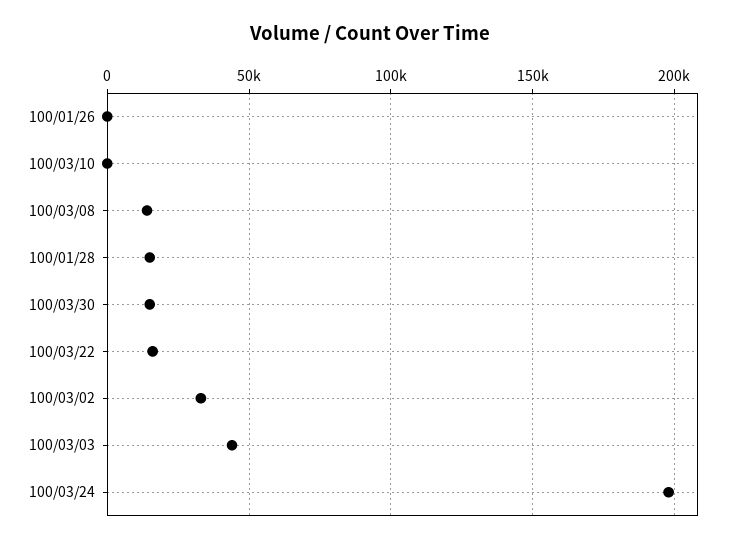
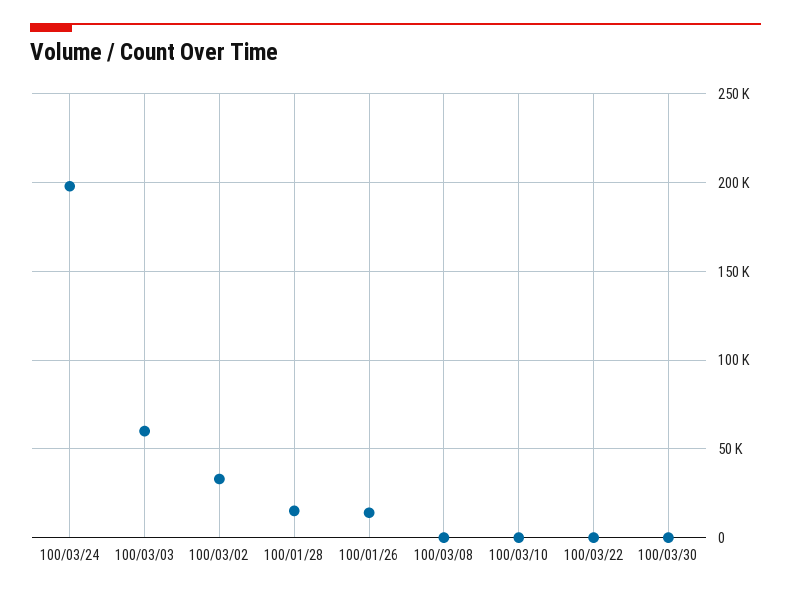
  {
-   "100/01/26": 0,
+   "100/01/26": 15000,
    "100/03/10": 0,
-   "100/03/08": 15000,
+   "100/03/08": 0,
    "100/01/28": 15000,
-   "100/03/30": 15000,
+   "100/03/30": 0,
-   "100/03/22": 15000,
+   "100/03/22": 0,
    "100/03/02": 35000,
-   "100/03/03": 45000,
+   "100/03/03": 60000,
    "100/03/24": 200000
  }

